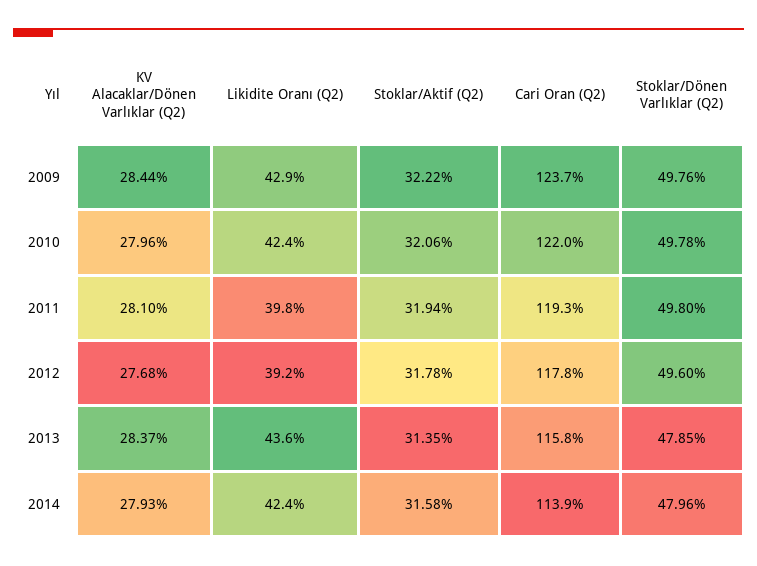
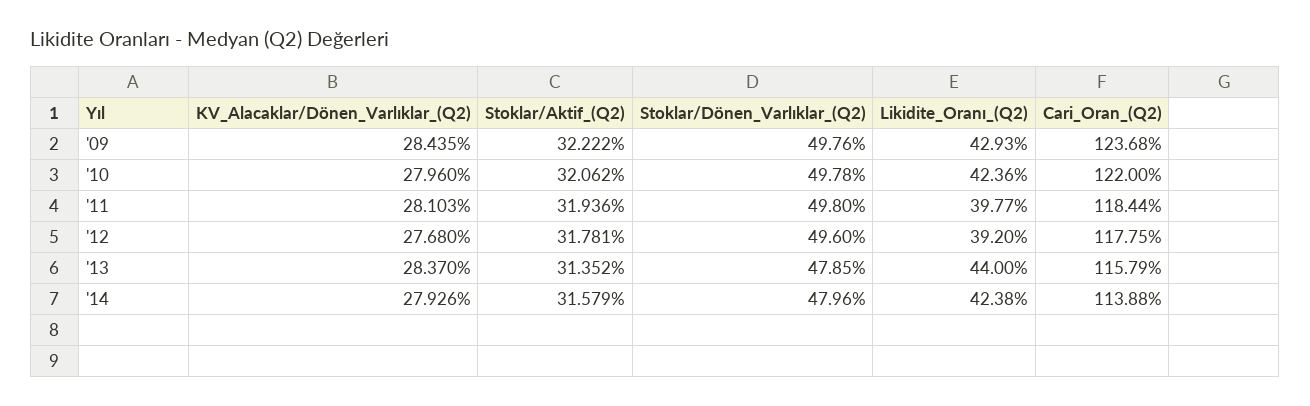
  {
    "KV Alacaklar/Dönen Varlıklar (Q2)": {
      "2009": 28.435,
      "2010": 27.96,
      "2011": 28.103,
      "2012": 27.68,
      "2013": 28.37,
      "2014": 27.926
    },
    "Likidite Oranı (Q2)": {
      "2009": 42.93,
      "2010": 42.36,
      "2011": 39.77,
      "2012": 39.2,
-     "2013": 43.6,
+     "2013": 44,
      "2014": 42.38
    },
    "Stoklar/Aktif (Q2)": {
      "2009": 32.222,
      "2010": 32.062,
      "2011": 31.936,
      "2012": 31.781,
      "2013": 31.352,
      "2014": 31.579
    },
    "Cari Oran (Q2)": {
      "2009": 123.68,
      "2010": 122,
-     "2011": 119.3,
+     "2011": 118.44,
      "2012": 117.75,
      "2013": 115.79,
      "2014": 113.88
    },
    "Stoklar/Dönen Varlıklar (Q2)": {
      "2009": 49.76,
      "2010": 49.78,
      "2011": 49.8,
      "2012": 49.6,
      "2013": 47.85,
      "2014": 47.96
    }
  }

